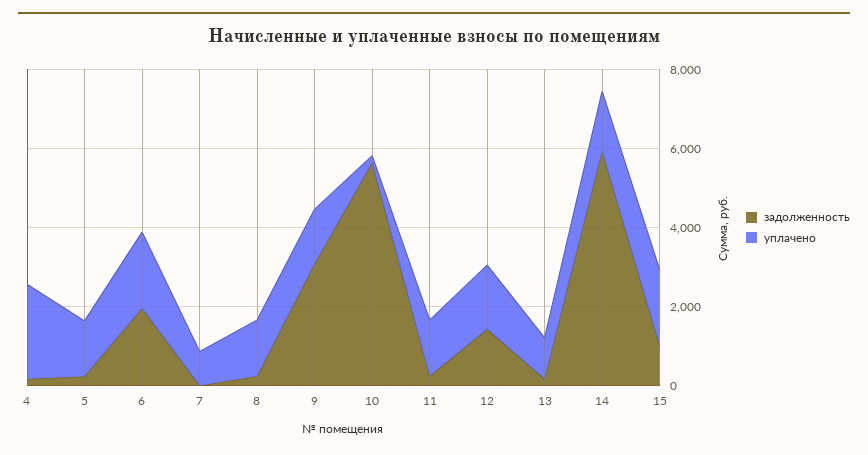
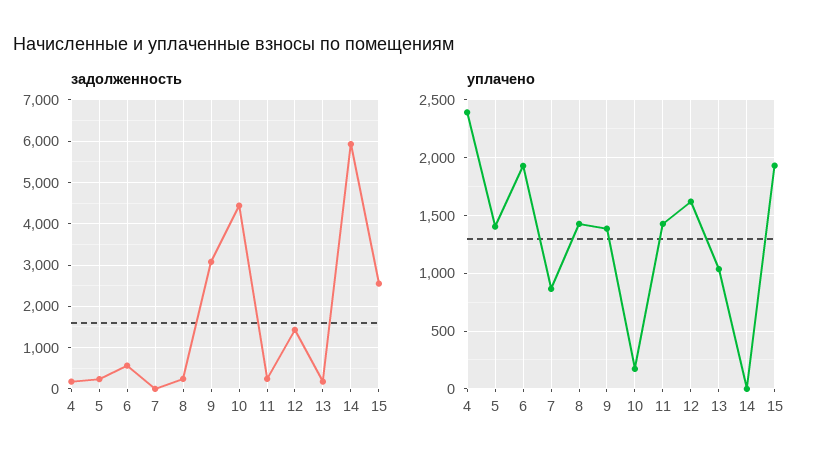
  {
    "задолженность": {
      "4": 200,
      "5": 200,
-     "6": 2000,
+     "6": 600,
      "7": 0,
      "8": 200,
      "9": 3000,
-     "10": 5500,
+     "10": 4400,
      "11": 200,
      "12": 1400,
      "13": 200,
      "14": 6000,
-     "15": 1000
+     "15": 2600
    },
    "уплачено": {
      "4": 2400,
      "5": 1400,
      "6": 1900,
      "7": 900,
      "8": 1400,
      "9": 1400,
      "10": 200,
      "11": 1400,
      "12": 1600,
      "13": 1000,
-     "14": 1500,
+     "14": 0,
      "15": 1900
    }
  }

